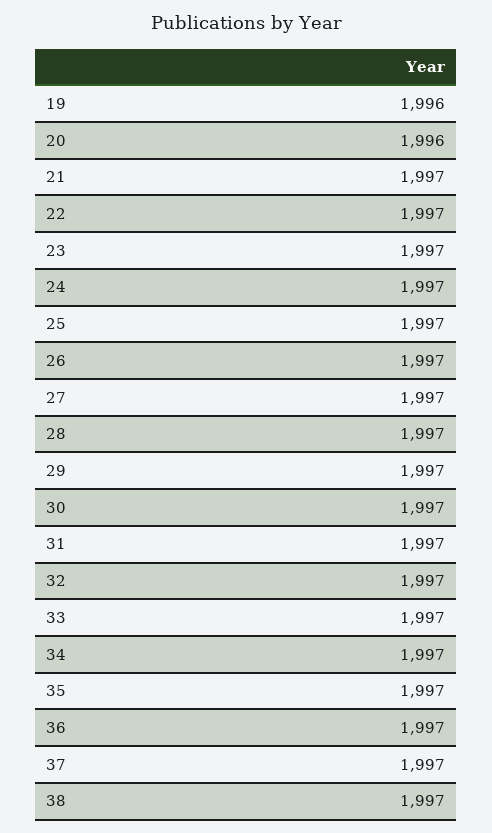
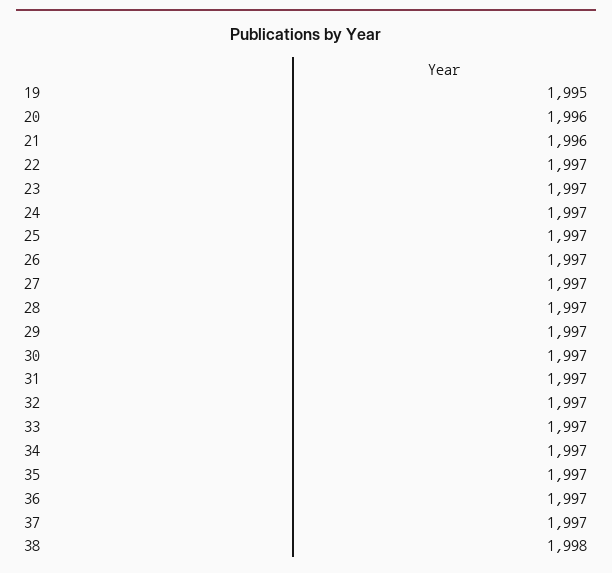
  {
-   "19": 1996,
+   "19": 1995,
    "20": 1996,
-   "21": 1997,
+   "21": 1996,
    "22": 1997,
    "23": 1997,
    "24": 1997,
    "25": 1997,
    "26": 1997,
    "27": 1997,
    "28": 1997,
    "29": 1997,
    "30": 1997,
    "31": 1997,
    "32": 1997,
    "33": 1997,
    "34": 1997,
    "35": 1997,
    "36": 1997,
    "37": 1997,
-   "38": 1997
+   "38": 1998
  }

